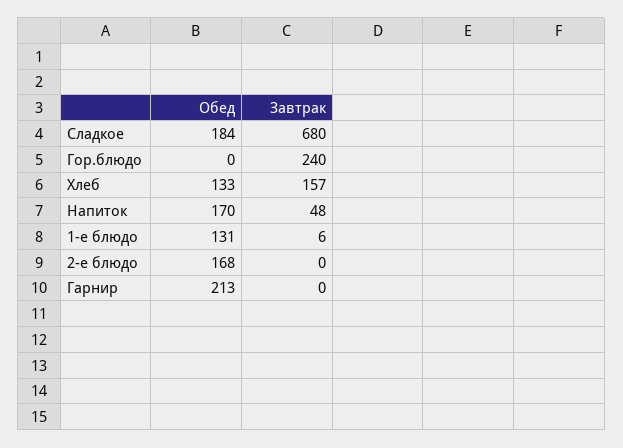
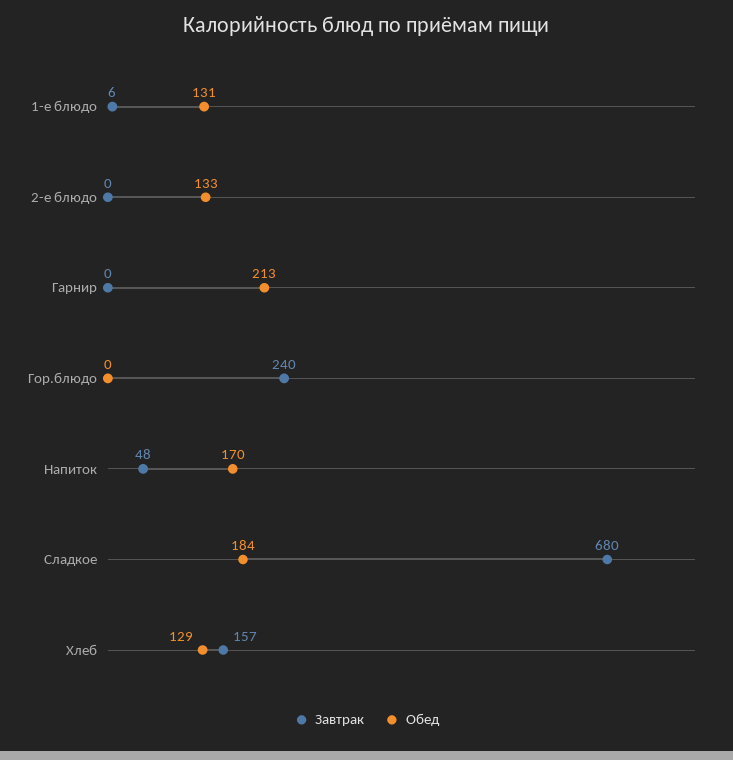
  {
    "Обед": {
      "Сладкое": 184,
      "Гор.блюдо": 0,
-     "Хлеб": 133,
+     "Хлеб": 129,
      "Напиток": 170,
      "1-е блюдо": 131,
-     "2-е блюдо": 168,
+     "2-е блюдо": 133,
      "Гарнир": 213
    },
    "Завтрак": {
      "Сладкое": 680,
      "Гор.блюдо": 240,
      "Хлеб": 157,
      "Напиток": 48,
      "1-е блюдо": 6,
      "2-е блюдо": 0,
      "Гарнир": 0
    }
  }

